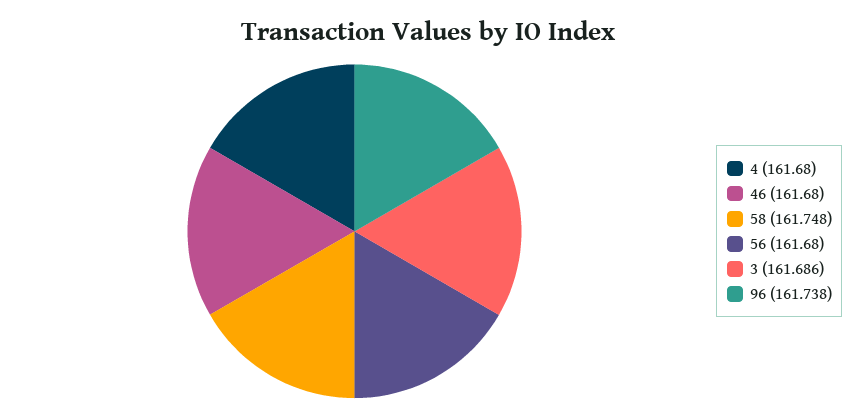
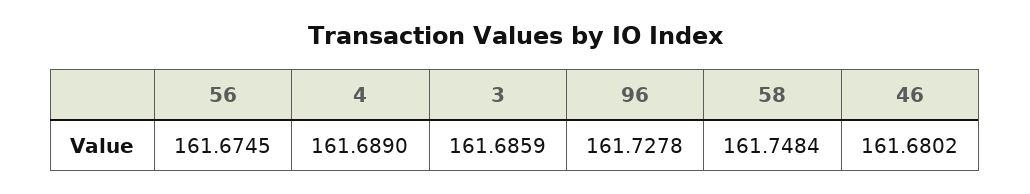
  {
-   "4": 161.68,
+   "4": 161.689,
    "46": 161.6802,
    "58": 161.7484,
-   "56": 161.68,
+   "56": 161.6745,
    "3": 161.6859,
-   "96": 161.738
+   "96": 161.7278
  }

